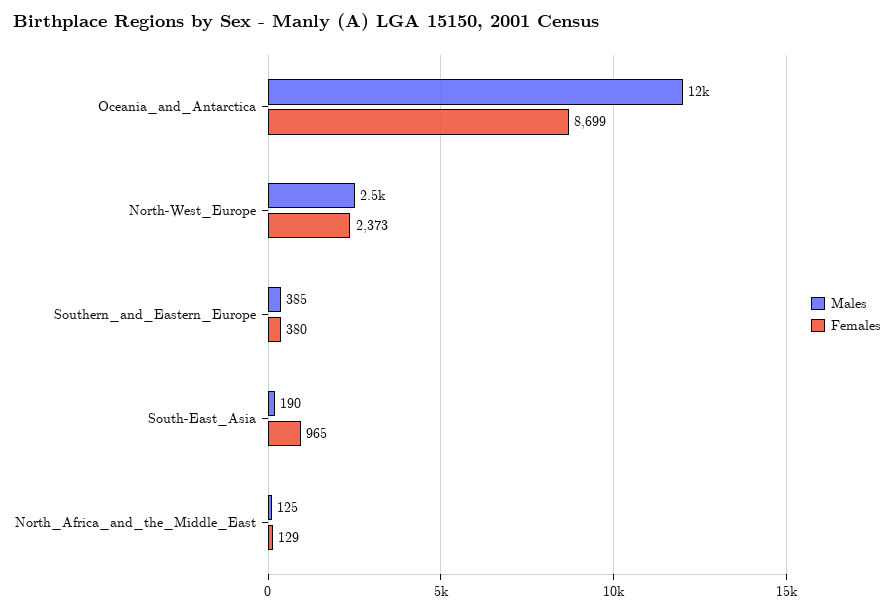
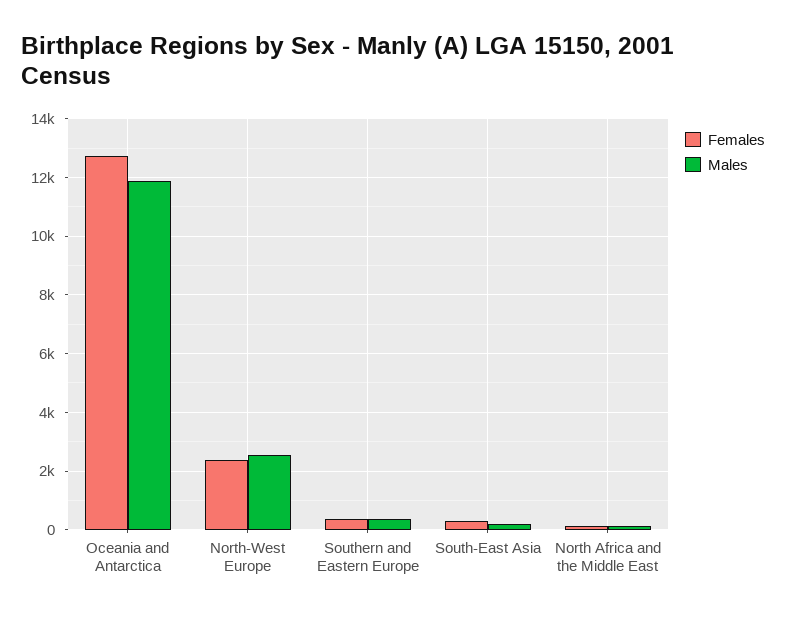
  {
    "Males": {
      "Oceania_and_Antarctica": 12000,
      "North-West_Europe": 2500,
      "Southern_and_Eastern_Europe": 385,
      "South-East_Asia": 190,
      "North_Africa_and_the_Middle_East": 125
    },
    "Females": {
-     "Oceania_and_Antarctica": 8699,
+     "Oceania_and_Antarctica": 12750,
      "North-West_Europe": 2373,
      "Southern_and_Eastern_Europe": 380,
-     "South-East_Asia": 965,
+     "South-East_Asia": 250,
      "North_Africa_and_the_Middle_East": 129
    }
  }

